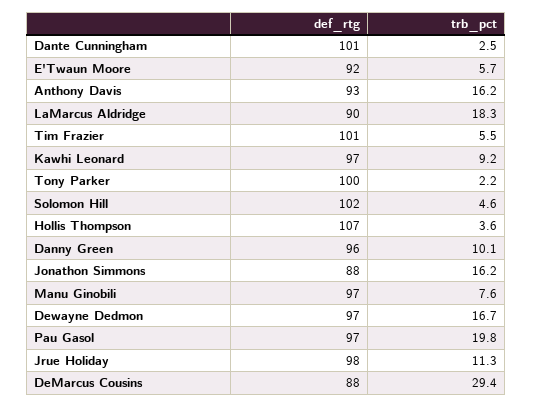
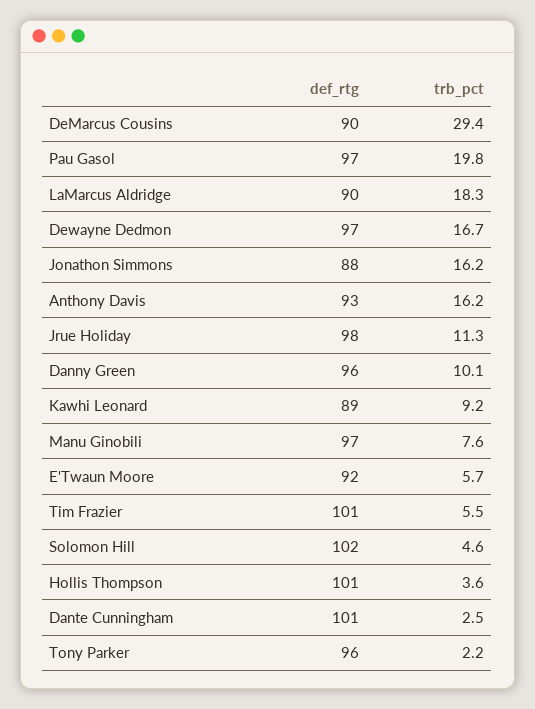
  {
    "def_rtg": {
      "Dante Cunningham": 101,
      "E'Twaun Moore": 92,
      "Anthony Davis": 93,
      "LaMarcus Aldridge": 90,
      "Tim Frazier": 101,
-     "Kawhi Leonard": 97,
+     "Kawhi Leonard": 89,
-     "Tony Parker": 100,
+     "Tony Parker": 96,
      "Solomon Hill": 102,
-     "Hollis Thompson": 107,
+     "Hollis Thompson": 101,
      "Danny Green": 96,
      "Jonathon Simmons": 88,
      "Manu Ginobili": 97,
      "Dewayne Dedmon": 97,
      "Pau Gasol": 97,
      "Jrue Holiday": 98,
-     "DeMarcus Cousins": 88
+     "DeMarcus Cousins": 90
    },
    "trb_pct": {
      "Dante Cunningham": 2.5,
      "E'Twaun Moore": 5.7,
      "Anthony Davis": 16.2,
      "LaMarcus Aldridge": 18.3,
      "Tim Frazier": 5.5,
      "Kawhi Leonard": 9.2,
      "Tony Parker": 2.2,
      "Solomon Hill": 4.6,
      "Hollis Thompson": 3.6,
      "Danny Green": 10.1,
      "Jonathon Simmons": 16.2,
      "Manu Ginobili": 7.6,
      "Dewayne Dedmon": 16.7,
      "Pau Gasol": 19.8,
      "Jrue Holiday": 11.3,
      "DeMarcus Cousins": 29.4
    }
  }

